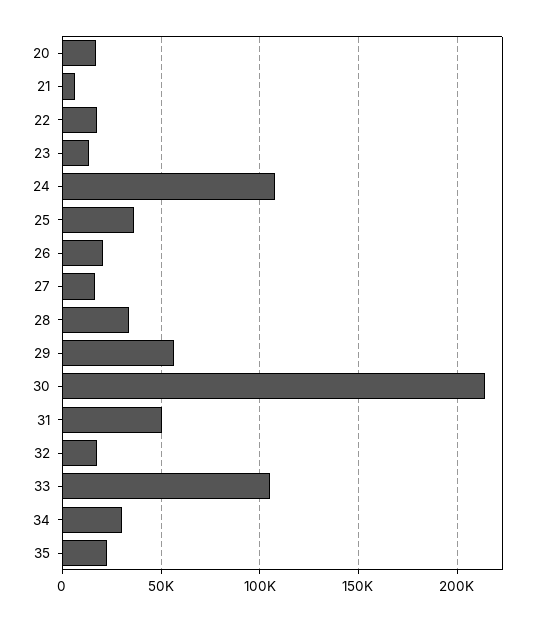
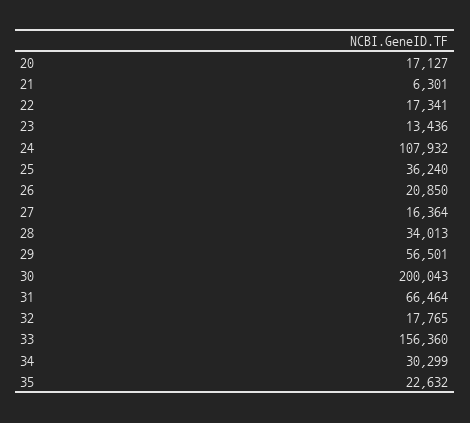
  {
    "20": 17127,
    "21": 6301,
    "22": 17341,
    "23": 13436,
    "24": 107932,
    "25": 36240,
    "26": 20850,
    "27": 16364,
    "28": 34013,
    "29": 56501,
-   "30": 215000,
+   "30": 200043,
-   "31": 50000,
+   "31": 66464,
    "32": 17765,
-   "33": 105000,
+   "33": 156360,
    "34": 30299,
    "35": 22632
  }

